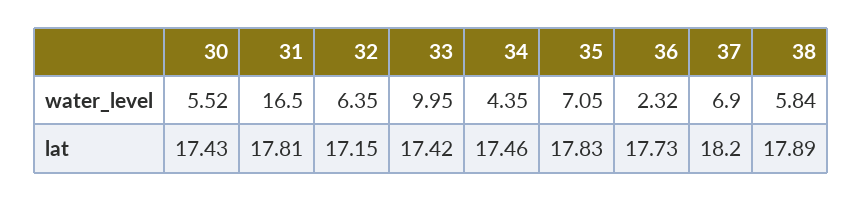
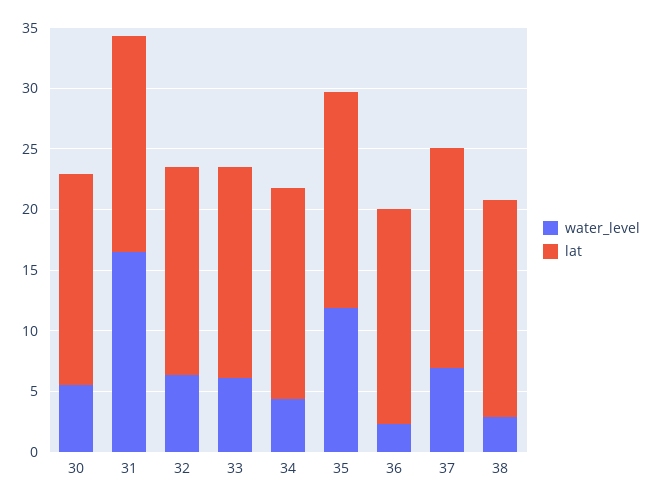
  {
    "water_level": {
      "30": 5.52,
      "31": 16.5,
      "32": 6.35,
-     "33": 9.95,
+     "33": 6,
      "34": 4.35,
-     "35": 7.05,
+     "35": 12,
      "36": 2.32,
      "37": 6.9,
-     "38": 5.84
+     "38": 3
    },
    "lat": {
      "30": 17.43,
      "31": 17.81,
      "32": 17.15,
      "33": 17.42,
      "34": 17.46,
      "35": 17.83,
      "36": 17.73,
      "37": 18.2,
      "38": 17.89
    }
  }

